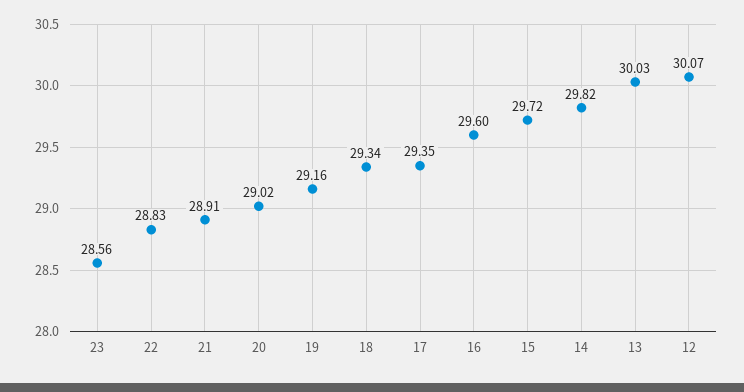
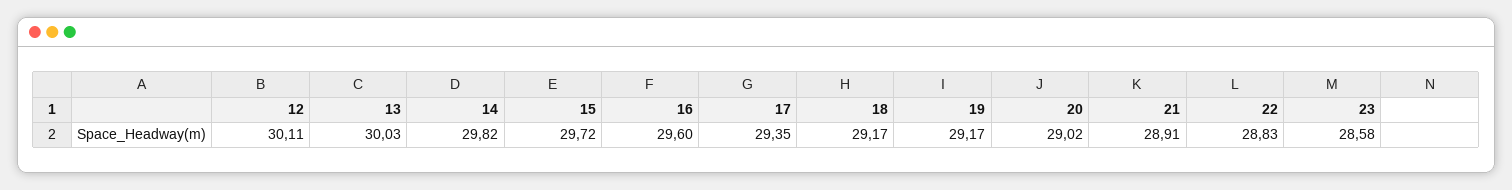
  {
-   "23": 28.56,
+   "23": 28.58,
    "22": 28.83,
    "21": 28.91,
    "20": 29.02,
-   "19": 29.16,
+   "19": 29.17,
-   "18": 29.34,
+   "18": 29.17,
    "17": 29.35,
    "16": 29.6,
    "15": 29.72,
    "14": 29.82,
    "13": 30.03,
-   "12": 30.07
+   "12": 30.11
  }

